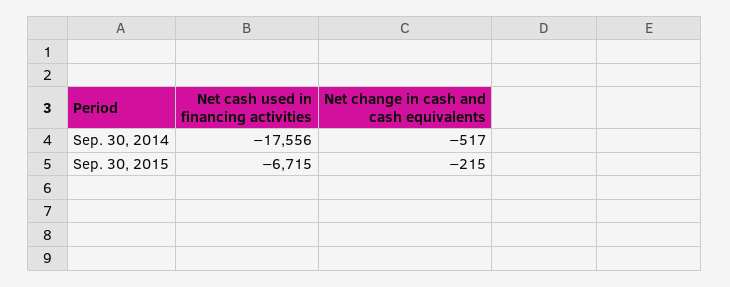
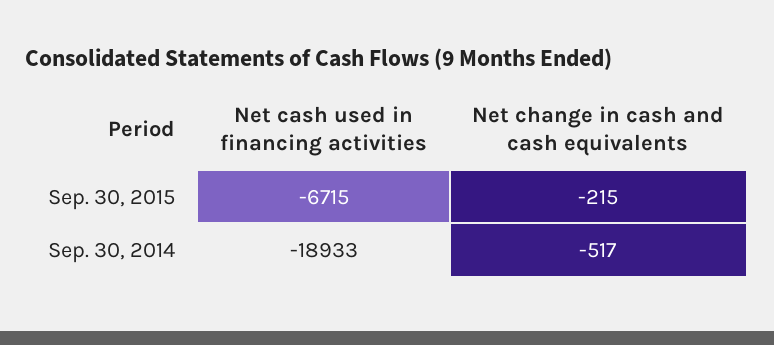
  {
    "Net cash used in financing activities": {
-     "Sep. 30, 2014": -17556,
+     "Sep. 30, 2014": -18933,
      "Sep. 30, 2015": -6715
    },
    "Net change in cash and cash equivalents": {
      "Sep. 30, 2014": -517,
      "Sep. 30, 2015": -215
    }
  }

